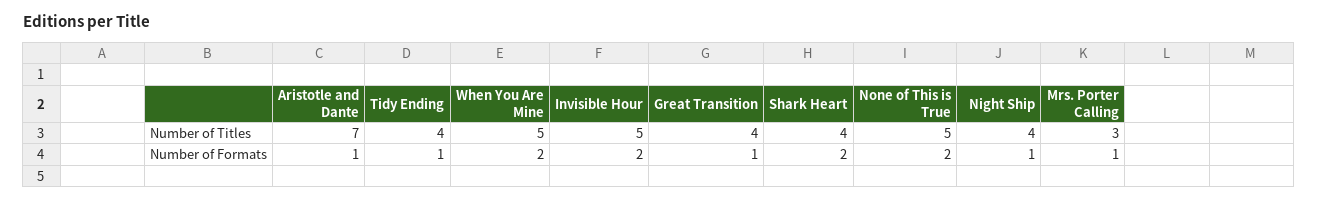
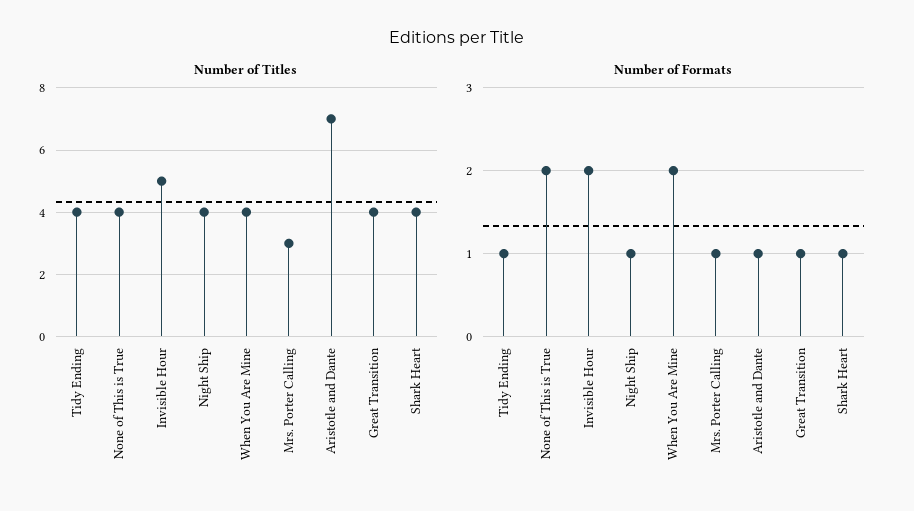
  {
    "Number of Titles": {
      "Aristotle and Dante": 7,
      "Tidy Ending": 4,
-     "When You Are Mine": 5,
+     "When You Are Mine": 4,
      "Invisible Hour": 5,
      "Great Transition": 4,
      "Shark Heart": 4,
-     "None of This is True": 5,
+     "None of This is True": 4,
      "Night Ship": 4,
      "Mrs. Porter Calling": 3
    },
    "Number of Formats": {
      "Aristotle and Dante": 1,
      "Tidy Ending": 1,
      "When You Are Mine": 2,
      "Invisible Hour": 2,
      "Great Transition": 1,
-     "Shark Heart": 2,
+     "Shark Heart": 1,
      "None of This is True": 2,
      "Night Ship": 1,
      "Mrs. Porter Calling": 1
    }
  }

